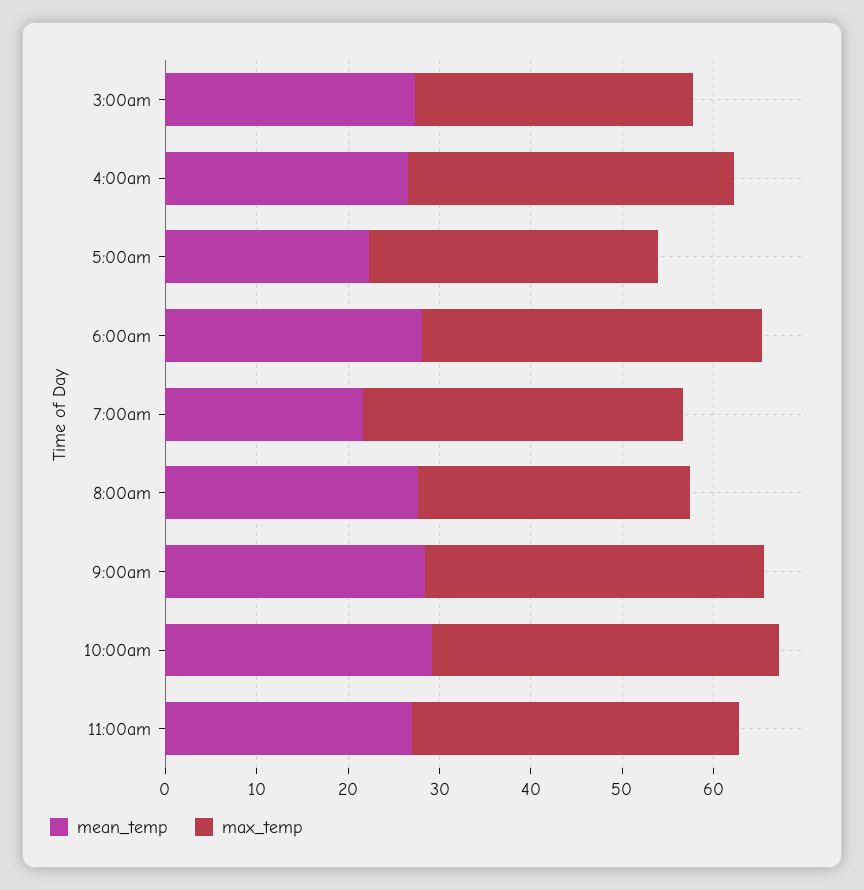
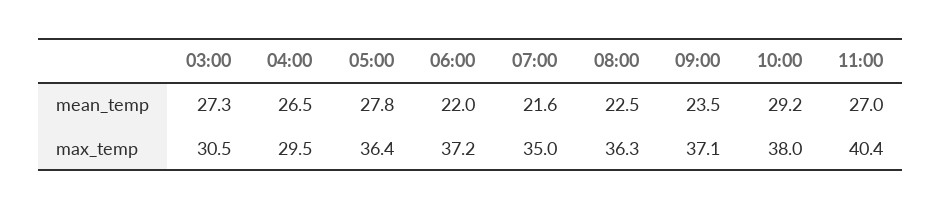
  {
    "mean_temp": {
      "3:00am": 27.3,
      "4:00am": 26.5,
-     "5:00am": 22,
+     "5:00am": 27.8,
-     "6:00am": 28,
+     "6:00am": 22,
      "7:00am": 21.6,
-     "8:00am": 28,
+     "8:00am": 22.5,
-     "9:00am": 28,
+     "9:00am": 23.5,
      "10:00am": 29.2,
      "11:00am": 27
    },
    "max_temp": {
      "3:00am": 30.5,
-     "4:00am": 36,
+     "4:00am": 29.5,
-     "5:00am": 32,
+     "5:00am": 36.4,
      "6:00am": 37.2,
      "7:00am": 35,
-     "8:00am": 30,
+     "8:00am": 36.3,
      "9:00am": 37.1,
      "10:00am": 38,
-     "11:00am": 36
+     "11:00am": 40.4
    }
  }

